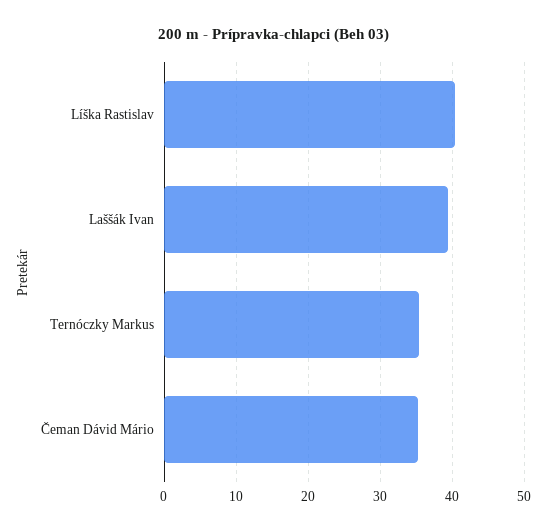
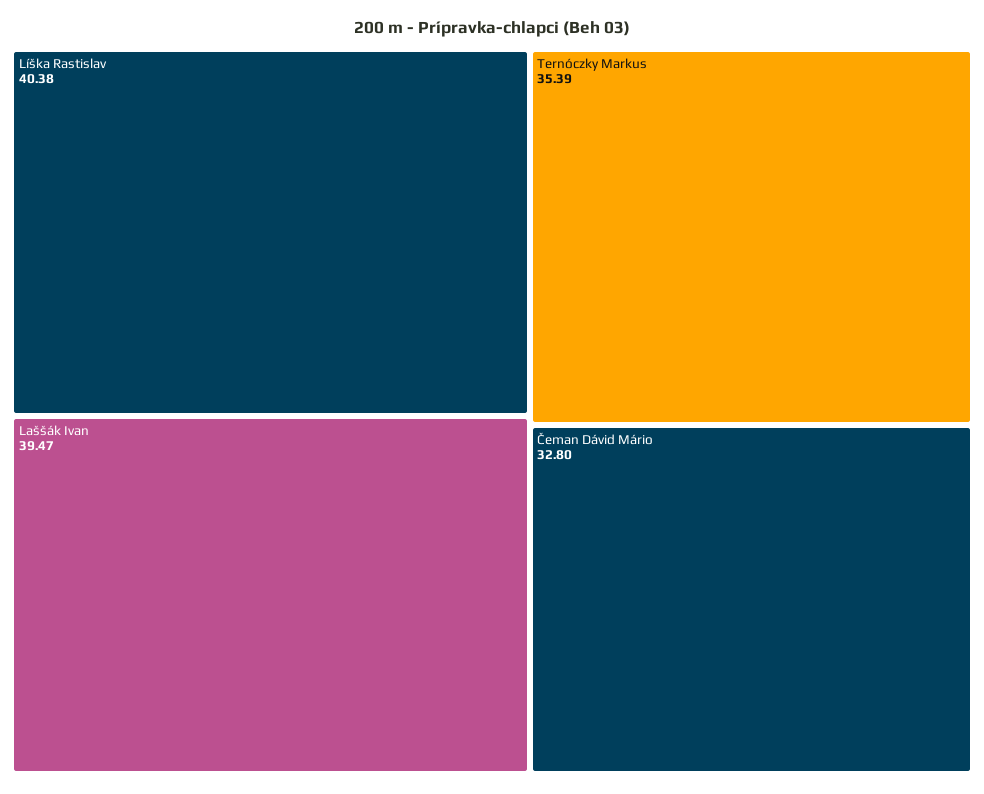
  {
    "Líška Rastislav": 40.38,
    "Laššák Ivan": 39.47,
    "Ternóczky Markus": 35.39,
-   "Čeman Dávid Mário": 35
+   "Čeman Dávid Mário": 32.8
  }

